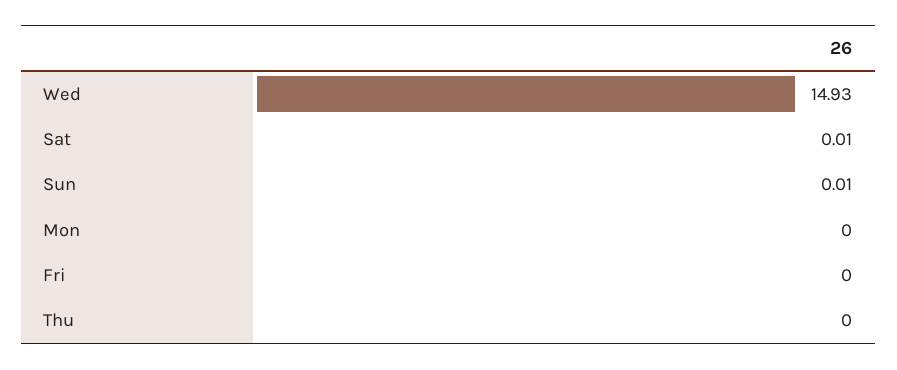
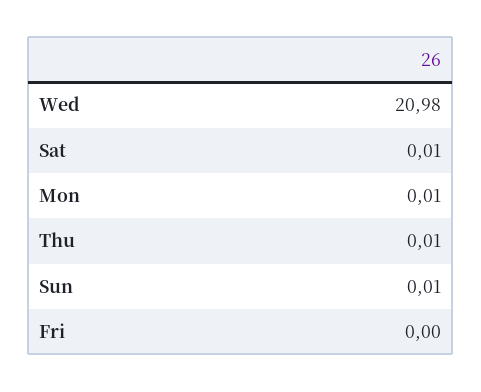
  {
-   "Wed": 14.93,
+   "Wed": 20.98,
    "Sat": 0.01,
    "Sun": 0.01,
-   "Mon": 0,
+   "Mon": 0.01,
    "Fri": 0,
-   "Thu": 0
+   "Thu": 0.01
  }

